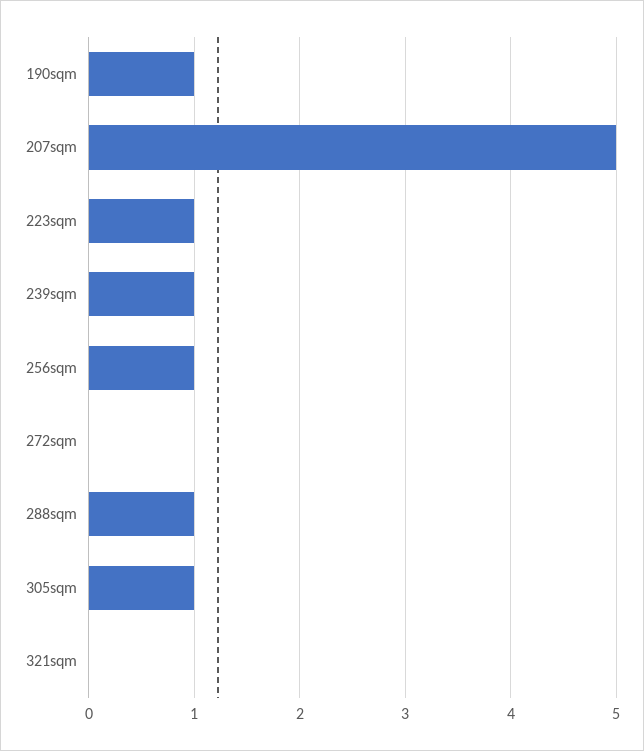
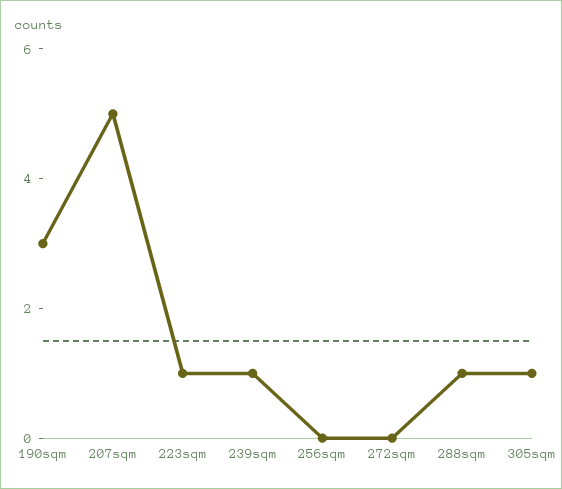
  {
-   "190sqm": 1,
+   "190sqm": 3,
    "207sqm": 5,
    "223sqm": 1,
    "239sqm": 1,
-   "256sqm": 1,
+   "256sqm": 0,
    "272sqm": 0,
    "288sqm": 1,
-   "305sqm": 1,
+   "305sqm": 1
-   "321sqm": 0
  }

